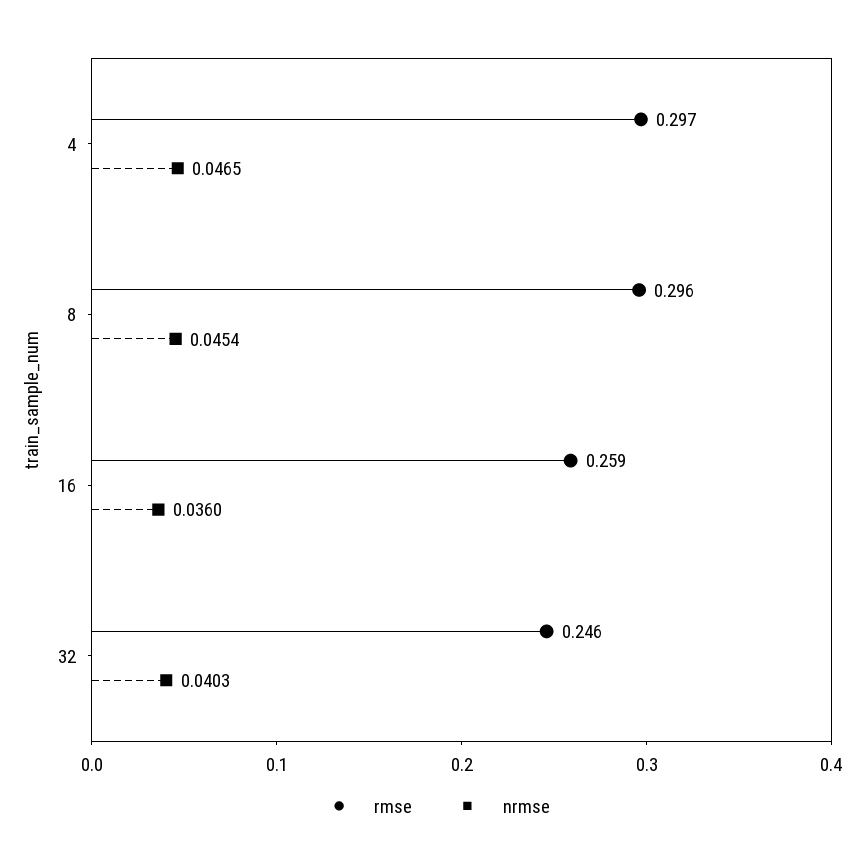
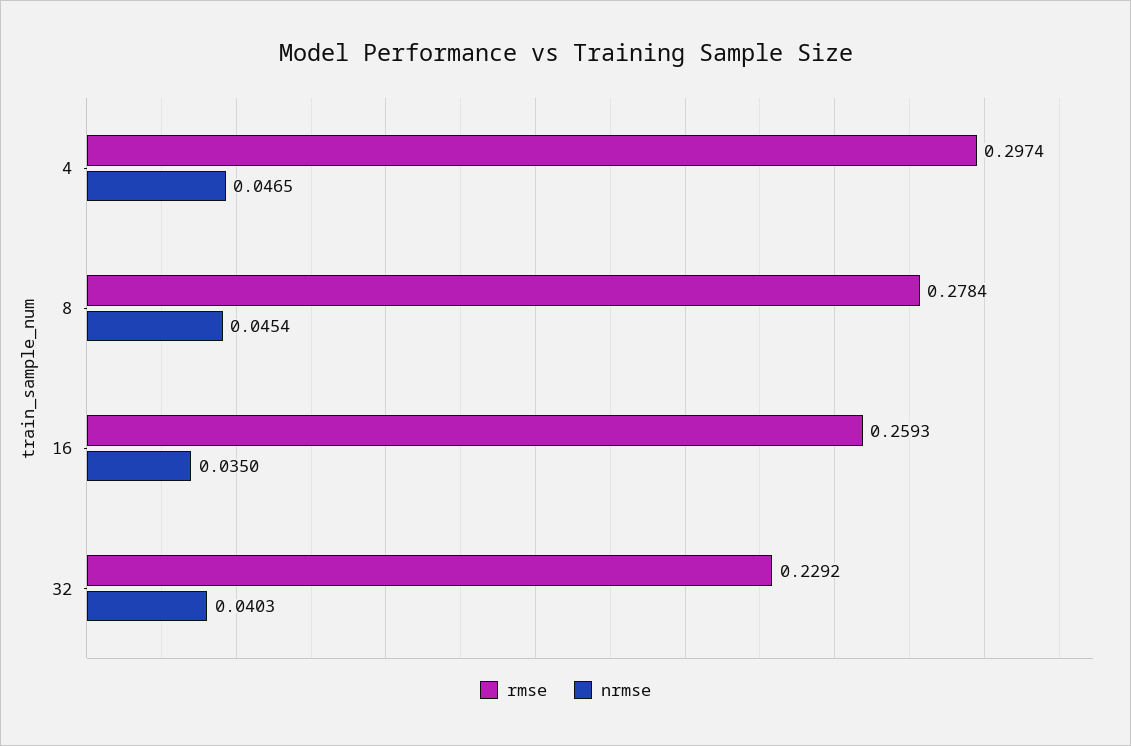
  {
    "rmse": {
      "4": 0.2974,
-     "8": 0.296,
+     "8": 0.2784,
      "16": 0.2593,
-     "32": 0.246
+     "32": 0.2292
    },
    "nrmse": {
      "4": 0.0465,
      "8": 0.0454,
-     "16": 0.036,
+     "16": 0.035,
      "32": 0.0403
    }
  }

